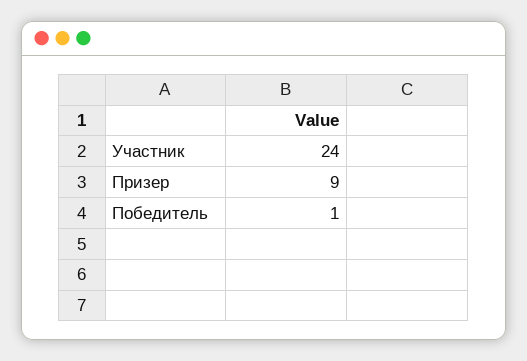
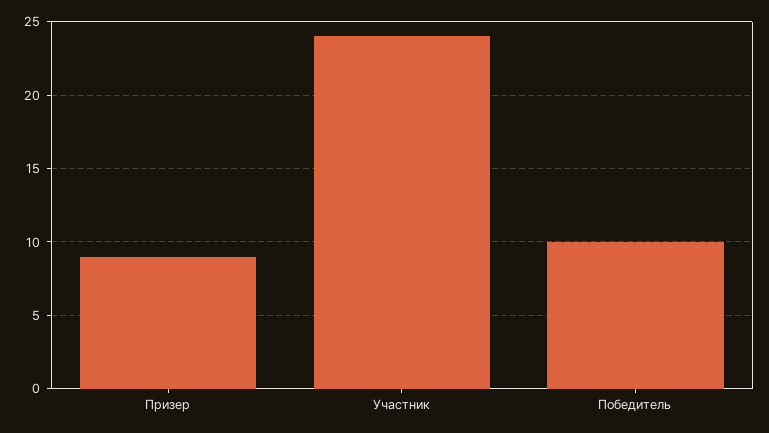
  {
    "Участник": 24,
    "Призер": 9,
-   "Победитель": 1
+   "Победитель": 10
  }

